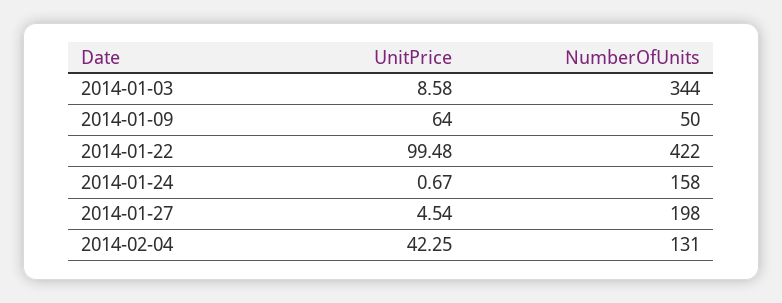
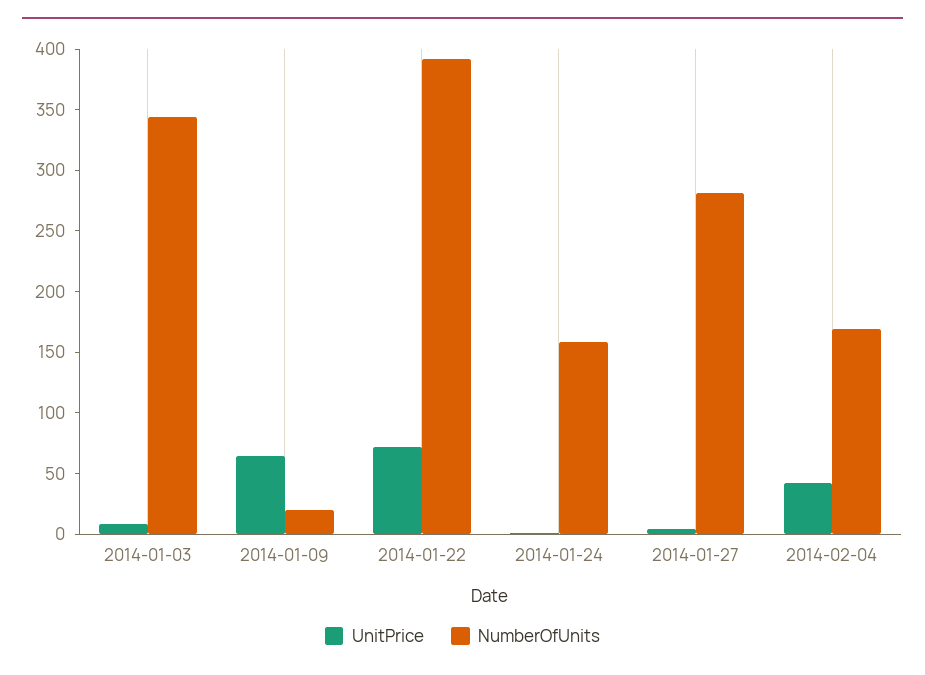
  {
    "UnitPrice": {
      "2014-01-03": 8.58,
      "2014-01-09": 64,
-     "2014-01-22": 99.48,
+     "2014-01-22": 70,
      "2014-01-24": 0.67,
      "2014-01-27": 4.54,
      "2014-02-04": 42.25
    },
    "NumberOfUnits": {
      "2014-01-03": 344,
-     "2014-01-09": 50,
+     "2014-01-09": 20,
-     "2014-01-22": 422,
+     "2014-01-22": 390,
      "2014-01-24": 158,
-     "2014-01-27": 198,
+     "2014-01-27": 280,
-     "2014-02-04": 131
+     "2014-02-04": 170
    }
  }

